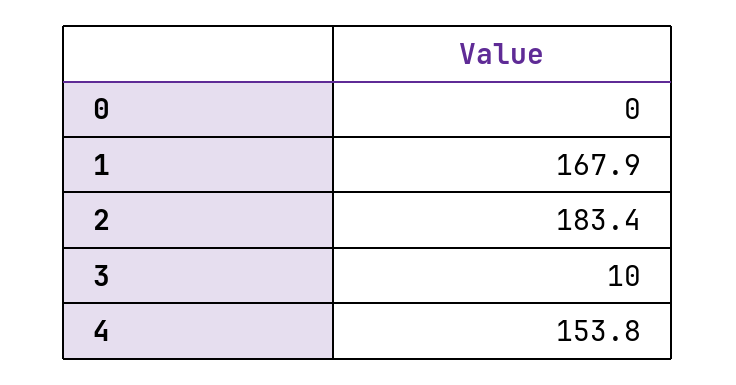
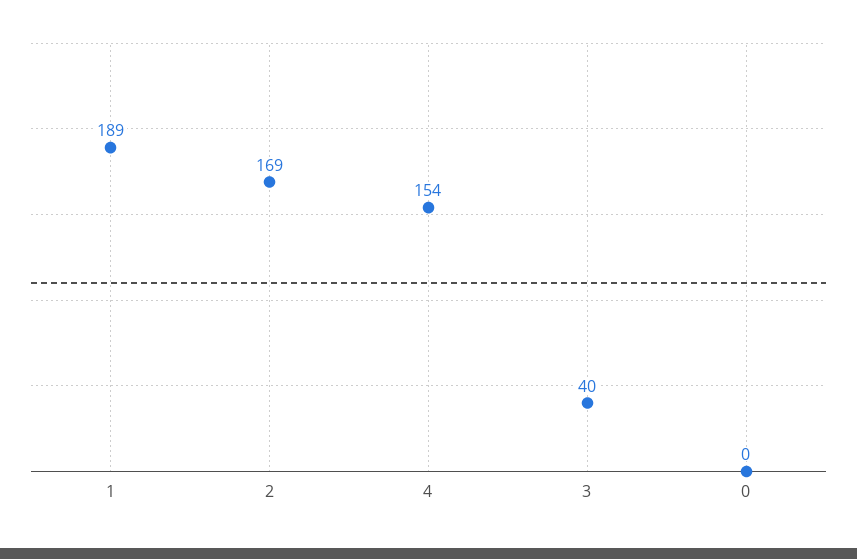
  {
    "0": 0,
-   "1": 167.9,
+   "1": 189,
-   "2": 183.4,
+   "2": 169,
-   "3": 10,
+   "3": 40,
    "4": 153.8
  }

